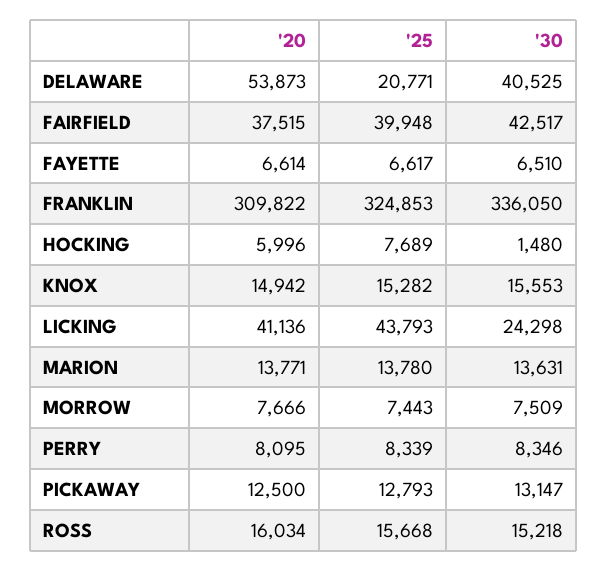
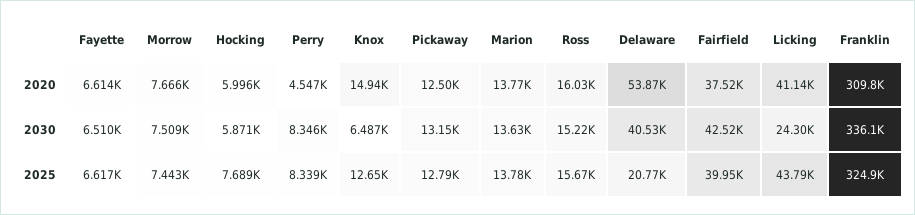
  {
    "'20": {
      "DELAWARE": 53873,
      "FAIRFIELD": 37515,
      "FAYETTE": 6614,
      "FRANKLIN": 309822,
      "HOCKING": 5996,
      "KNOX": 14942,
      "LICKING": 41136,
      "MARION": 13771,
      "MORROW": 7666,
-     "PERRY": 8095,
+     "PERRY": 4547,
      "PICKAWAY": 12500,
      "ROSS": 16034
    },
    "'25": {
      "DELAWARE": 20771,
      "FAIRFIELD": 39948,
      "FAYETTE": 6617,
      "FRANKLIN": 324853,
      "HOCKING": 7689,
-     "KNOX": 15282,
+     "KNOX": 12650,
      "LICKING": 43793,
      "MARION": 13780,
      "MORROW": 7443,
      "PERRY": 8339,
      "PICKAWAY": 12793,
      "ROSS": 15668
    },
    "'30": {
      "DELAWARE": 40525,
      "FAIRFIELD": 42517,
      "FAYETTE": 6510,
      "FRANKLIN": 336050,
-     "HOCKING": 1480,
+     "HOCKING": 5871,
-     "KNOX": 15553,
+     "KNOX": 6487,
      "LICKING": 24298,
      "MARION": 13631,
      "MORROW": 7509,
      "PERRY": 8346,
      "PICKAWAY": 13147,
      "ROSS": 15218
    }
  }

